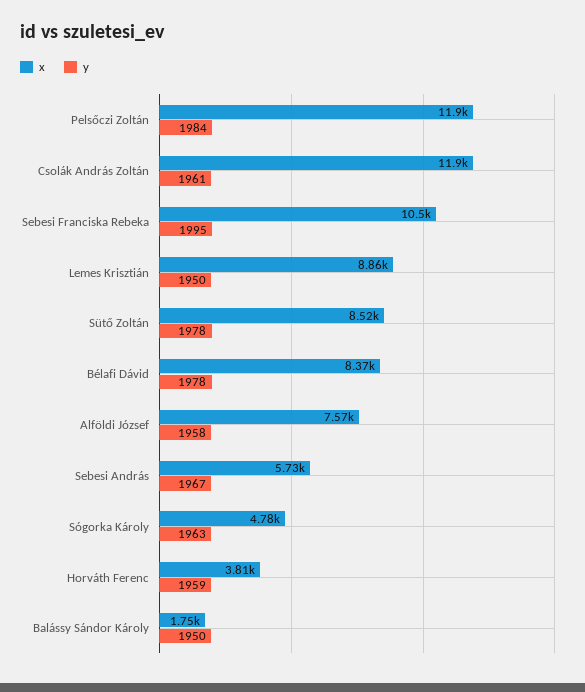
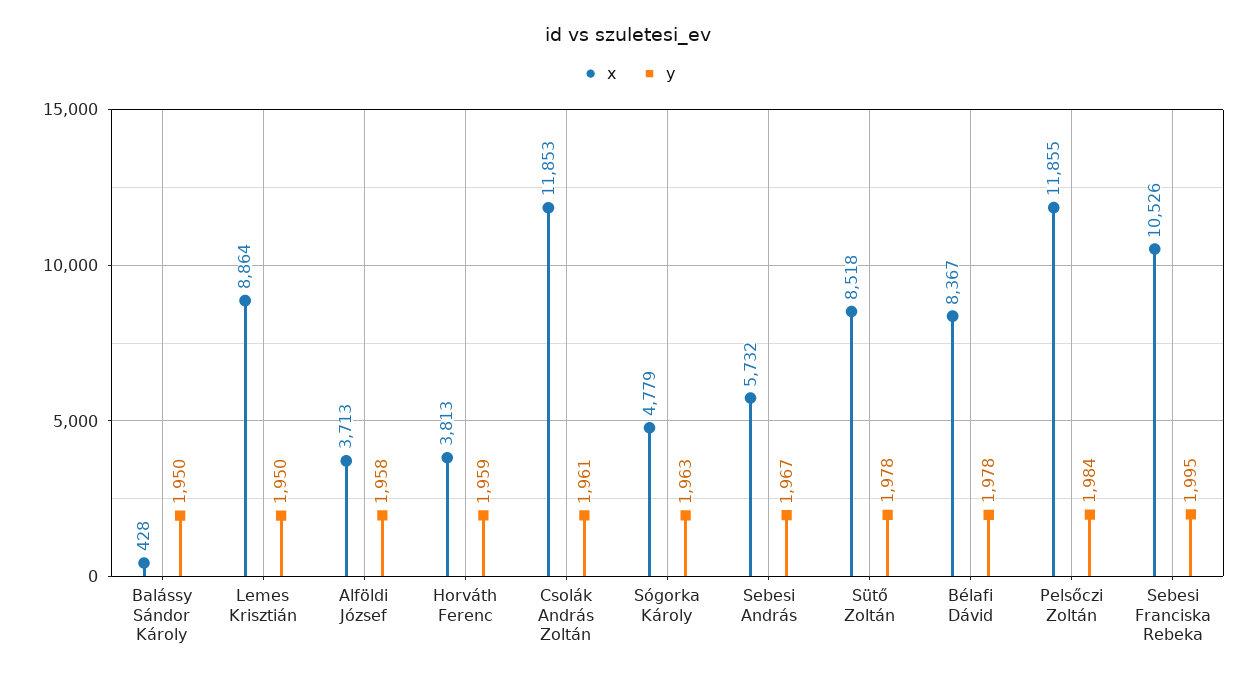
  {
    "x": {
      "Pelsőczi Zoltán": 11855,
      "Csolák András Zoltán": 11853,
      "Sebesi Franciska Rebeka": 10526,
      "Lemes Krisztián": 8864,
      "Sütő Zoltán": 8518,
      "Bélafi Dávid": 8367,
-     "Alföldi József": 7570,
+     "Alföldi József": 3713,
      "Sebesi András": 5732,
      "Sógorka Károly": 4779,
      "Horváth Ferenc": 3813,
-     "Balássy Sándor Károly": 1750
+     "Balássy Sándor Károly": 428
    },
    "y": {
      "Pelsőczi Zoltán": 1984,
      "Csolák András Zoltán": 1961,
      "Sebesi Franciska Rebeka": 1995,
      "Lemes Krisztián": 1950,
      "Sütő Zoltán": 1978,
      "Bélafi Dávid": 1978,
      "Alföldi József": 1958,
      "Sebesi András": 1967,
      "Sógorka Károly": 1963,
      "Horváth Ferenc": 1959,
      "Balássy Sándor Károly": 1950
    }
  }

